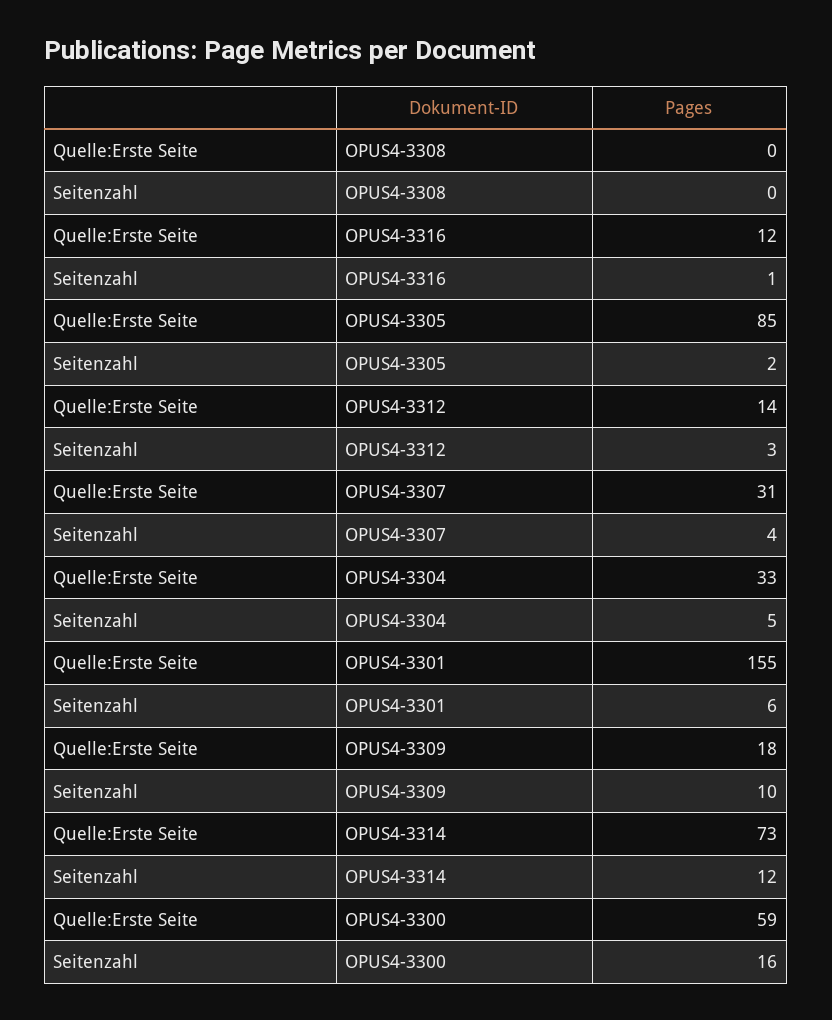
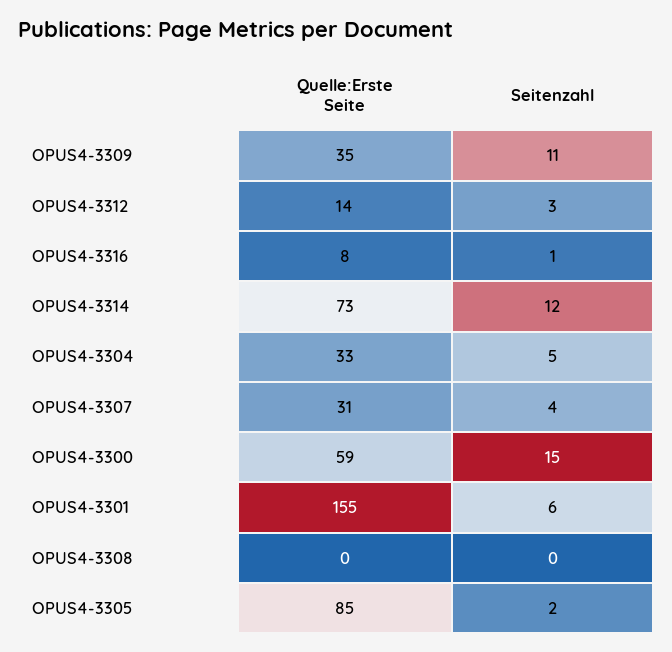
  {
    "Quelle:Erste Seite": {
      "OPUS4-3308": 0,
-     "OPUS4-3316": 12,
+     "OPUS4-3316": 8,
      "OPUS4-3305": 85,
      "OPUS4-3312": 14,
      "OPUS4-3307": 31,
      "OPUS4-3304": 33,
      "OPUS4-3301": 155,
-     "OPUS4-3309": 18,
+     "OPUS4-3309": 35,
      "OPUS4-3314": 73,
      "OPUS4-3300": 59
    },
    "Seitenzahl": {
      "OPUS4-3308": 0,
      "OPUS4-3316": 1,
      "OPUS4-3305": 2,
      "OPUS4-3312": 3,
      "OPUS4-3307": 4,
      "OPUS4-3304": 5,
      "OPUS4-3301": 6,
-     "OPUS4-3309": 10,
+     "OPUS4-3309": 11,
      "OPUS4-3314": 12,
-     "OPUS4-3300": 16
+     "OPUS4-3300": 15
    }
  }

